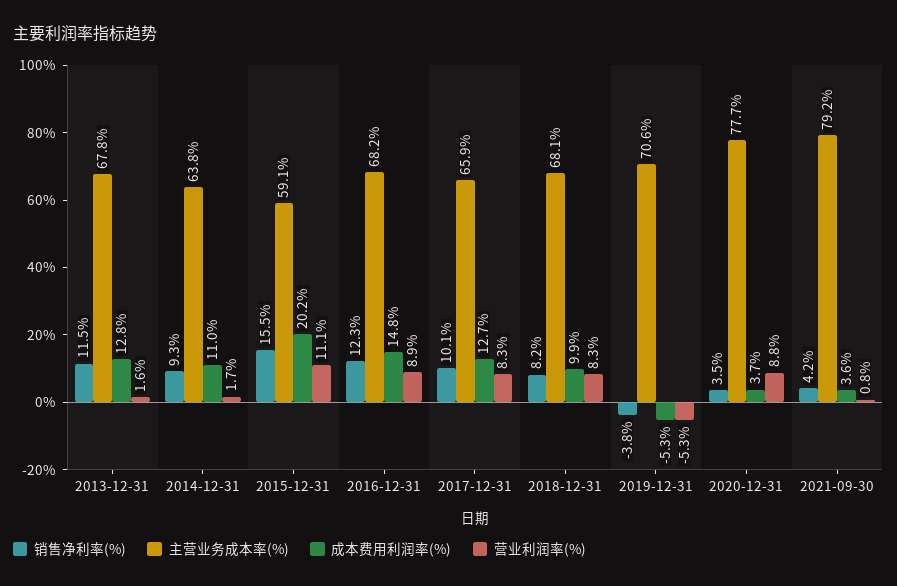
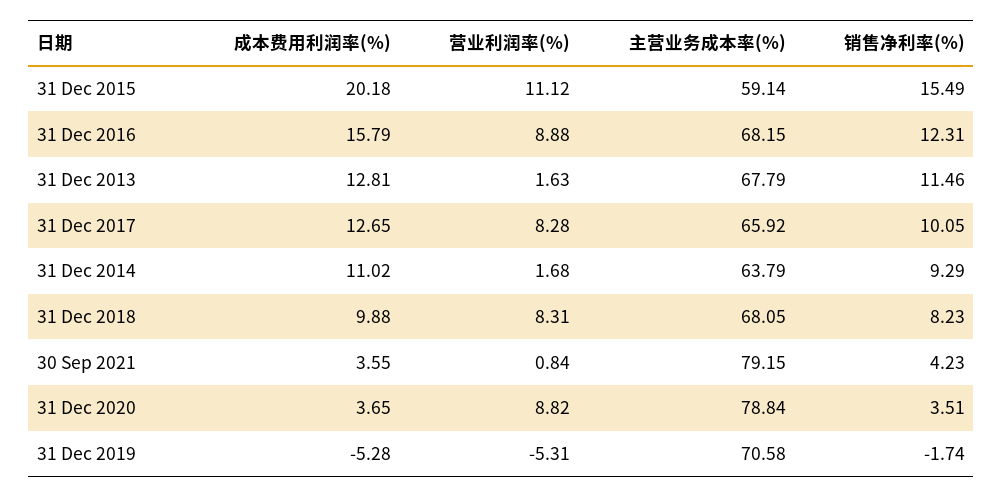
  {
    "销售净利率(%)": {
      "2013-12-31": 11.46,
      "2014-12-31": 9.29,
      "2015-12-31": 15.49,
      "2016-12-31": 12.31,
      "2017-12-31": 10.05,
      "2018-12-31": 8.23,
-     "2019-12-31": -3.8,
+     "2019-12-31": -1.74,
      "2020-12-31": 3.51,
      "2021-09-30": 4.23
    },
    "主营业务成本率(%)": {
      "2013-12-31": 67.79,
      "2014-12-31": 63.79,
      "2015-12-31": 59.14,
      "2016-12-31": 68.15,
      "2017-12-31": 65.92,
      "2018-12-31": 68.05,
      "2019-12-31": 70.58,
-     "2020-12-31": 77.7,
+     "2020-12-31": 78.84,
      "2021-09-30": 79.15
    },
    "成本费用利润率(%)": {
      "2013-12-31": 12.81,
      "2014-12-31": 11.02,
      "2015-12-31": 20.18,
-     "2016-12-31": 14.8,
+     "2016-12-31": 15.79,
      "2017-12-31": 12.65,
      "2018-12-31": 9.88,
      "2019-12-31": -5.28,
      "2020-12-31": 3.65,
      "2021-09-30": 3.55
    },
    "营业利润率(%)": {
      "2013-12-31": 1.63,
      "2014-12-31": 1.68,
      "2015-12-31": 11.12,
      "2016-12-31": 8.88,
      "2017-12-31": 8.28,
      "2018-12-31": 8.31,
      "2019-12-31": -5.31,
      "2020-12-31": 8.82,
      "2021-09-30": 0.84
    }
  }

